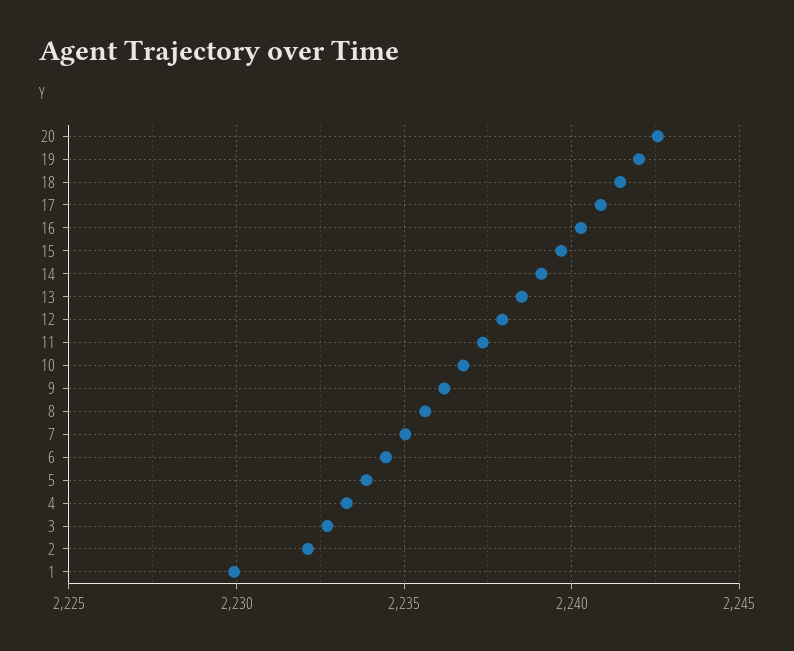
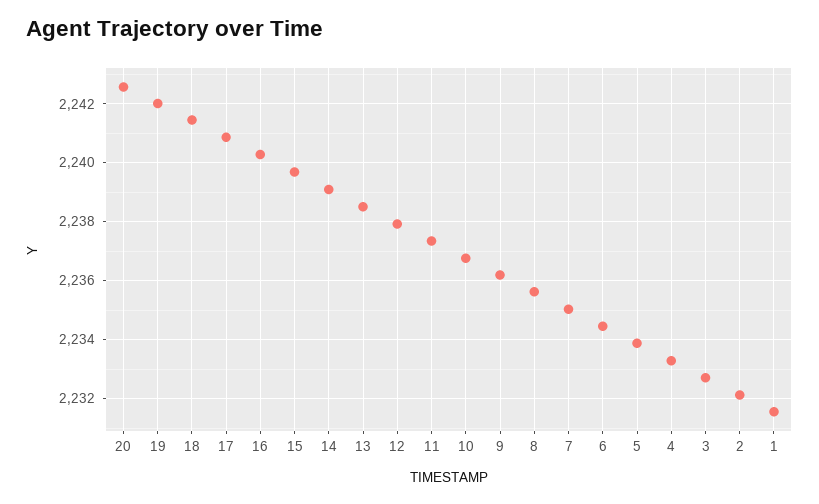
  {
    "20": 2242.5,
    "19": 2242,
    "18": 2241.5,
    "17": 2240.75,
    "16": 2240.25,
    "15": 2239.75,
    "14": 2239,
    "13": 2238.5,
    "12": 2238,
    "11": 2237.25,
    "10": 2236.75,
    "9": 2236.25,
    "8": 2235.75,
    "7": 2235,
    "6": 2234.5,
    "5": 2234,
    "4": 2233.25,
    "3": 2232.75,
    "2": 2232.25,
-   "1": 2230
+   "1": 2231.5
  }

